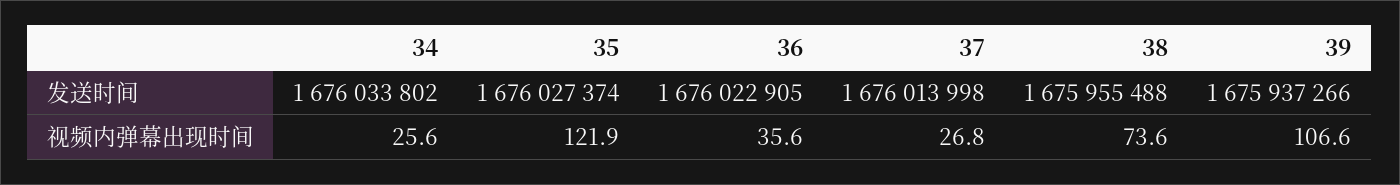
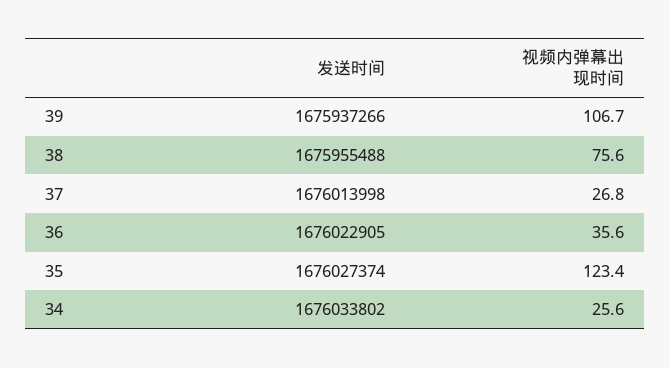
  {
    "34": {
      "发送时间": 1676033802,
      "视频内弹幕出现时间": 25.6
    },
    "35": {
      "发送时间": 1676027374,
-     "视频内弹幕出现时间": 121.9
+     "视频内弹幕出现时间": 123.4
    },
    "36": {
      "发送时间": 1676022905,
      "视频内弹幕出现时间": 35.6
    },
    "37": {
      "发送时间": 1676013998,
      "视频内弹幕出现时间": 26.8
    },
    "38": {
      "发送时间": 1675955488,
-     "视频内弹幕出现时间": 73.6
+     "视频内弹幕出现时间": 75.6
    },
    "39": {
      "发送时间": 1675937266,
-     "视频内弹幕出现时间": 106.6
+     "视频内弹幕出现时间": 106.7
    }
  }

